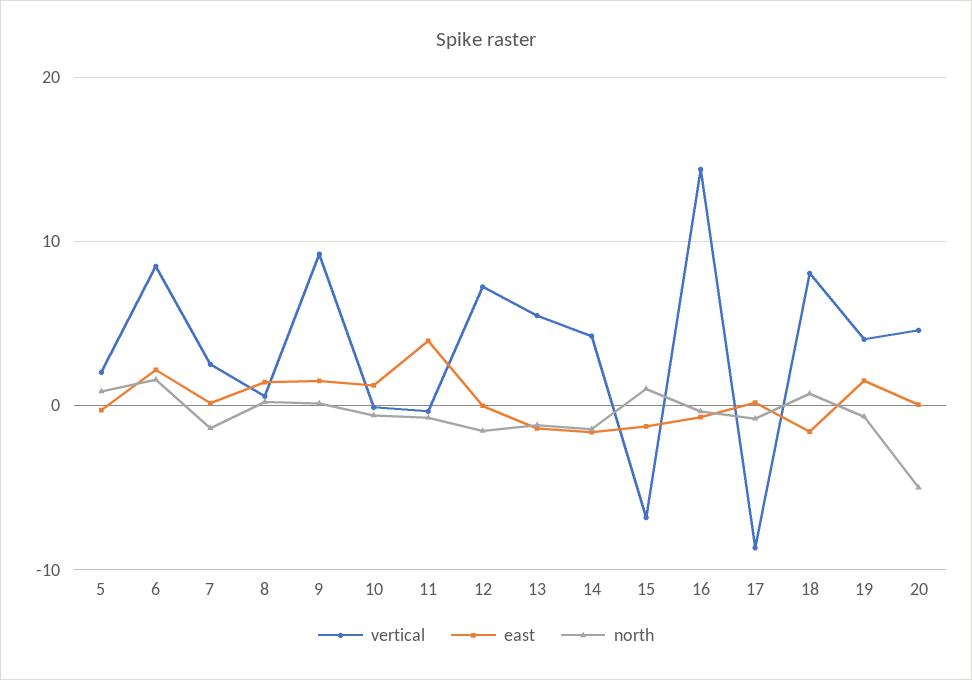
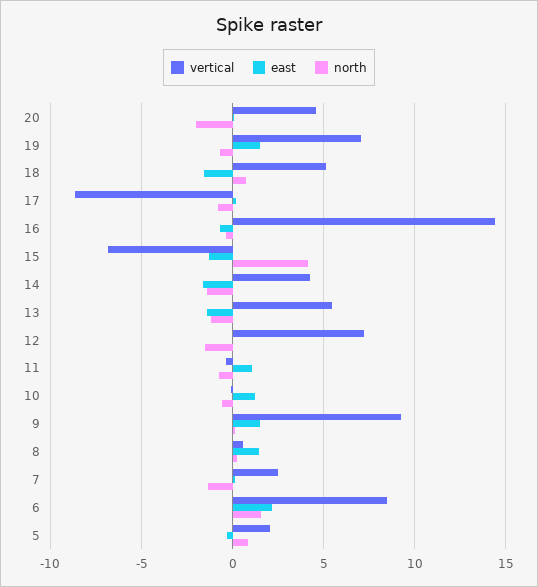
  {
    "vertical": {
      "5": 2,
      "6": 8.5,
      "7": 2.5,
      "8": 0.5,
      "9": 9,
      "10": 0,
      "11": -0.5,
      "12": 7,
      "13": 5.5,
      "14": 4,
      "15": -7,
      "16": 14.5,
      "17": -8.5,
-     "18": 8,
+     "18": 5,
-     "19": 4,
+     "19": 7,
      "20": 4.5
    },
    "east": {
      "5": -0.5,
      "6": 2,
      "7": 0,
      "8": 1.5,
      "9": 1.5,
      "10": 1,
-     "11": 4,
+     "11": 1,
      "12": 0,
      "13": -1.5,
      "14": -1.5,
      "15": -1.5,
      "16": -0.5,
      "17": 0,
      "18": -1.5,
      "19": 1.5,
      "20": 0
    },
    "north": {
      "5": 1,
      "6": 1.5,
      "7": -1.5,
      "8": 0,
      "9": 0,
      "10": -0.5,
      "11": -0.5,
      "12": -1.5,
      "13": -1,
      "14": -1.5,
-     "15": 1,
+     "15": 4,
      "16": -0.5,
      "17": -1,
      "18": 0.5,
      "19": -0.5,
-     "20": -5
+     "20": -2
    }
  }

